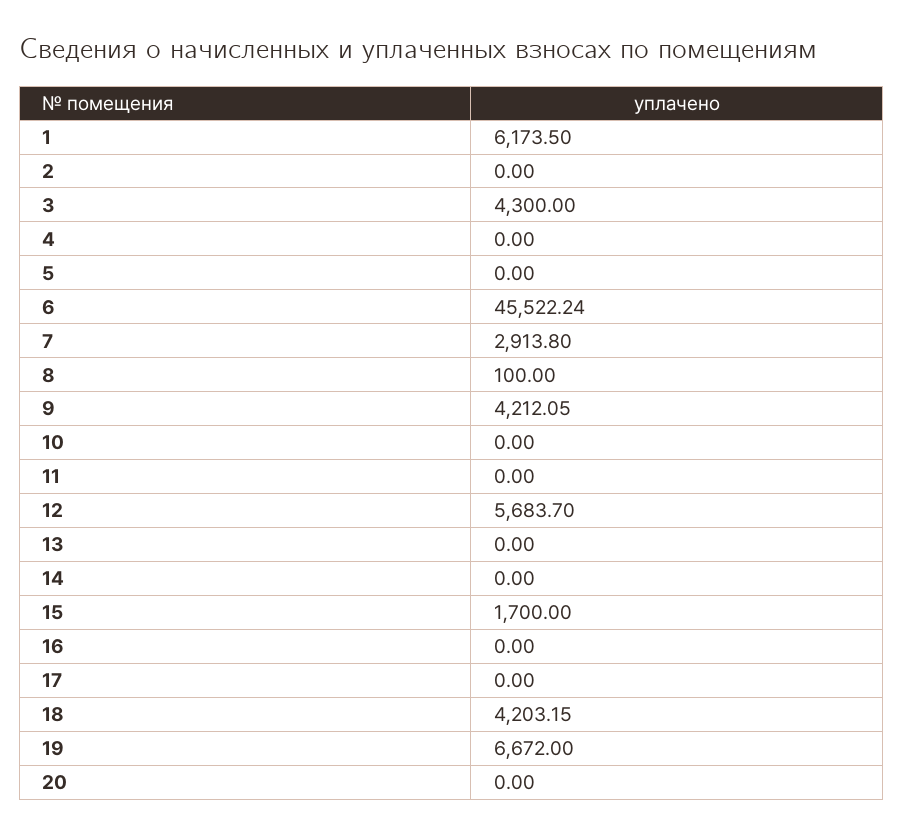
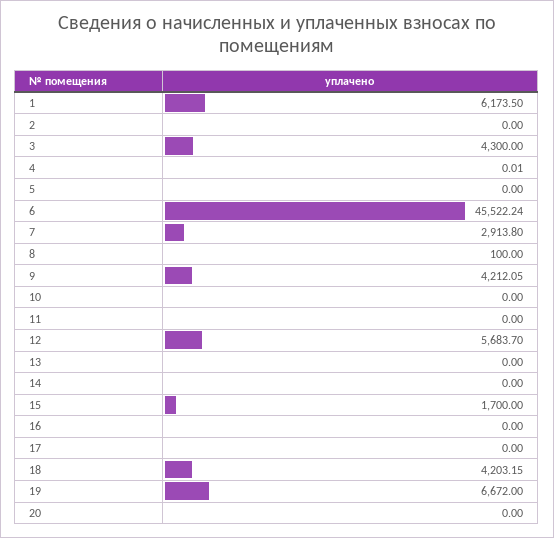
  {
    "1": 6173.5,
    "2": 0,
    "3": 4300,
-   "4": 0,
+   "4": 0.01,
    "5": 0,
    "6": 45522.24,
    "7": 2913.8,
    "8": 100,
    "9": 4212.05,
    "10": 0,
    "11": 0,
    "12": 5683.7,
    "13": 0,
    "14": 0,
    "15": 1700,
    "16": 0,
    "17": 0,
    "18": 4203.15,
    "19": 6672,
    "20": 0
  }

